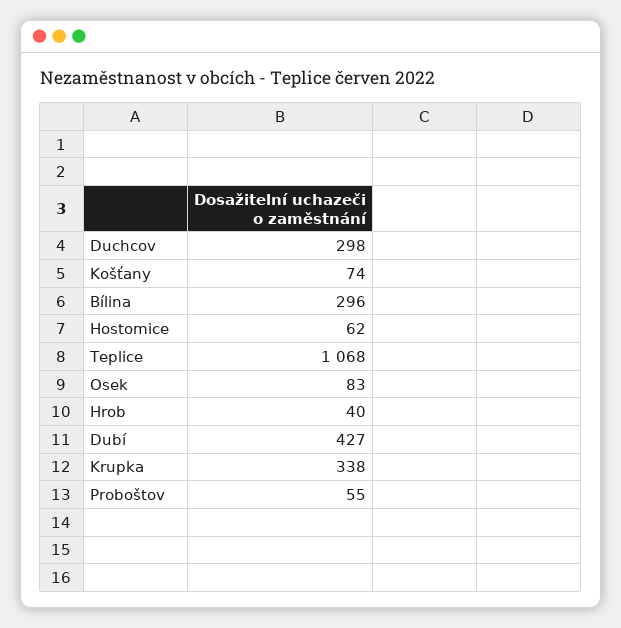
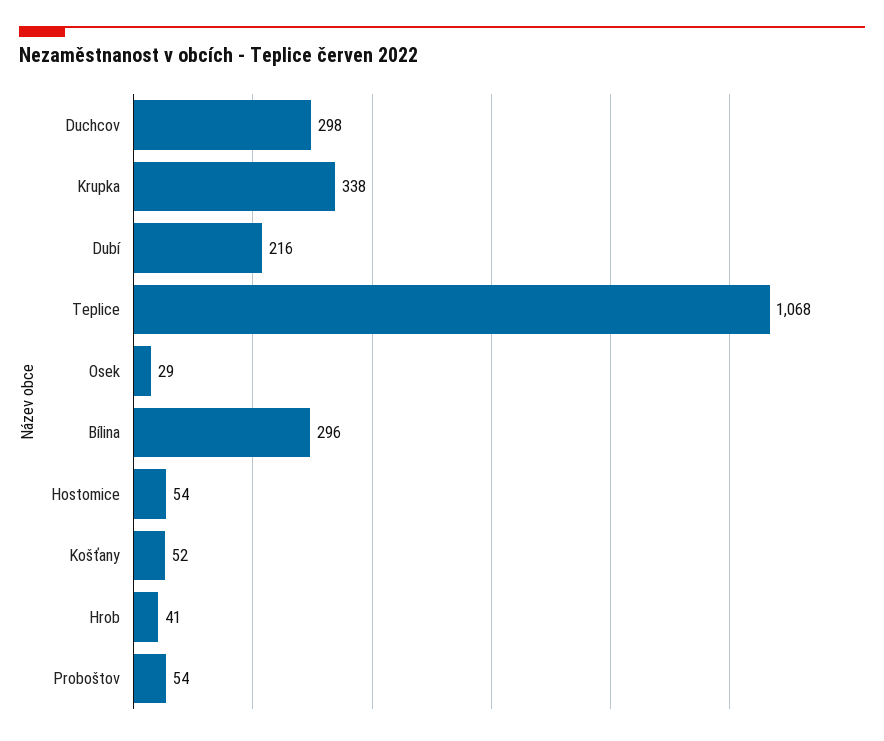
  {
    "Duchcov": 298,
-   "Košťany": 74,
+   "Košťany": 52,
    "Bílina": 296,
-   "Hostomice": 62,
+   "Hostomice": 54,
    "Teplice": 1068,
-   "Osek": 83,
+   "Osek": 29,
-   "Hrob": 40,
+   "Hrob": 41,
-   "Dubí": 427,
+   "Dubí": 216,
    "Krupka": 338,
-   "Proboštov": 55
+   "Proboštov": 54
  }

